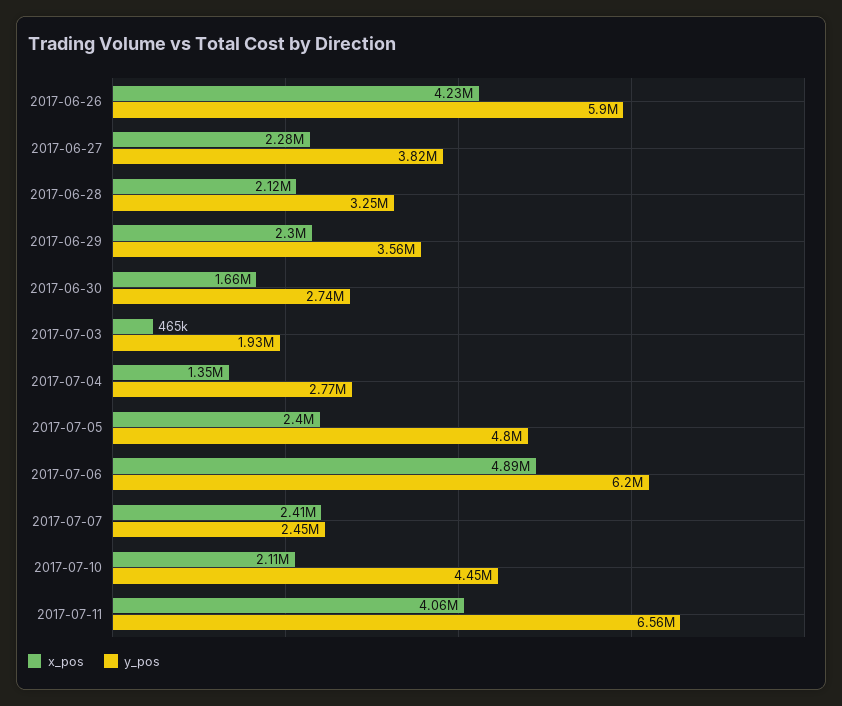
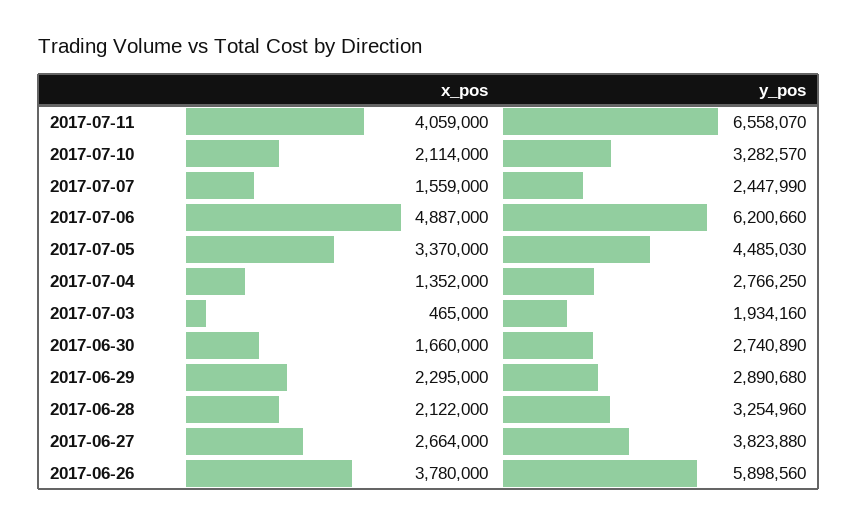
  {
    "x_pos": {
-     "2017-06-26": 4230000,
+     "2017-06-26": 3780000,
-     "2017-06-27": 2280000,
+     "2017-06-27": 2664000,
      "2017-06-28": 2122000,
      "2017-06-29": 2295000,
      "2017-06-30": 1660000,
      "2017-07-03": 465000,
      "2017-07-04": 1352000,
-     "2017-07-05": 2400000,
+     "2017-07-05": 3370000,
      "2017-07-06": 4887000,
-     "2017-07-07": 2410000,
+     "2017-07-07": 1559000,
      "2017-07-10": 2114000,
      "2017-07-11": 4059000
    },
    "y_pos": {
      "2017-06-26": 5898560,
      "2017-06-27": 3823880,
      "2017-06-28": 3254960,
-     "2017-06-29": 3560000,
+     "2017-06-29": 2890680,
      "2017-06-30": 2740890,
      "2017-07-03": 1934160,
      "2017-07-04": 2766250,
-     "2017-07-05": 4800000,
+     "2017-07-05": 4485030,
      "2017-07-06": 6200660,
      "2017-07-07": 2447990,
-     "2017-07-10": 4450000,
+     "2017-07-10": 3282570,
      "2017-07-11": 6558070
    }
  }

